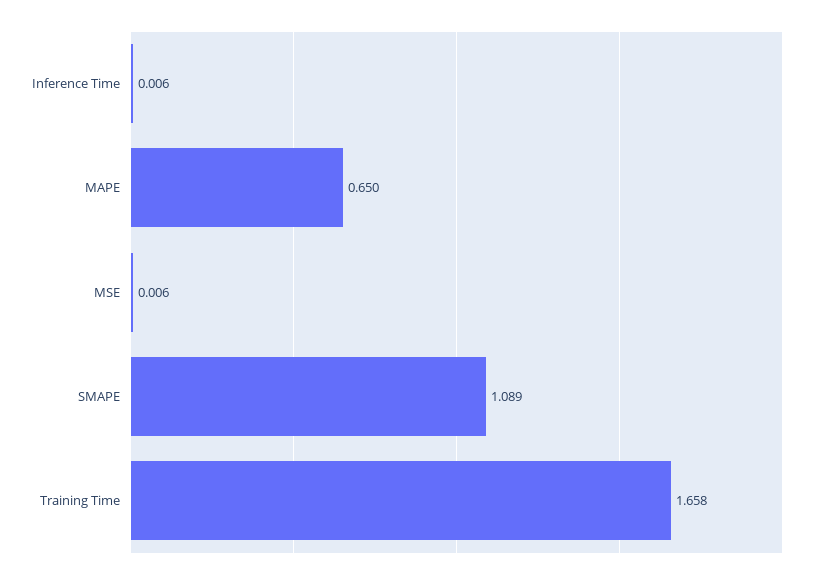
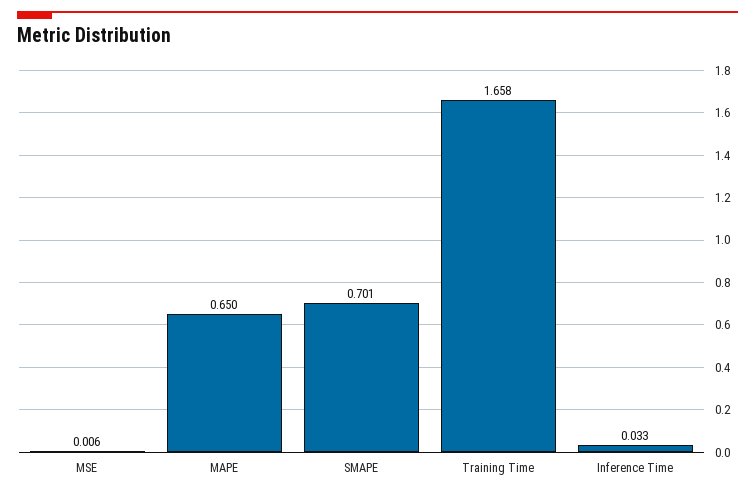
  {
-   "Inference Time": 0.006,
+   "Inference Time": 0.033,
    "MAPE": 0.65,
    "MSE": 0.006,
-   "SMAPE": 1.089,
+   "SMAPE": 0.701,
    "Training Time": 1.658
  }

